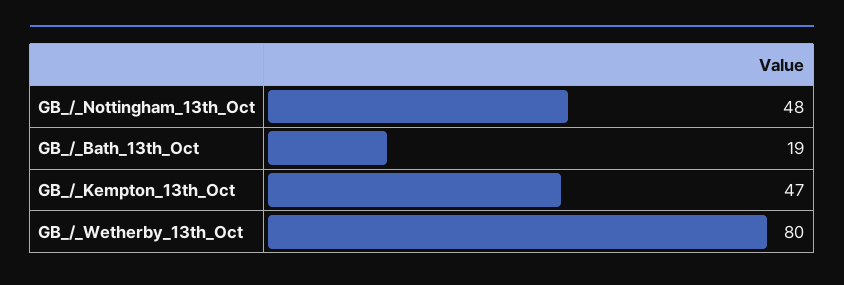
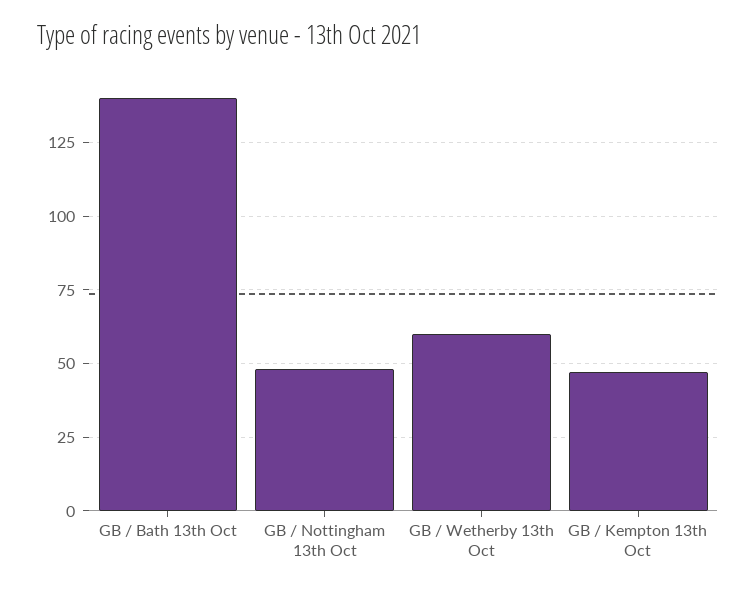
  {
    "GB_/_Nottingham_13th_Oct": 48,
-   "GB_/_Bath_13th_Oct": 19,
+   "GB_/_Bath_13th_Oct": 140,
    "GB_/_Kempton_13th_Oct": 47,
-   "GB_/_Wetherby_13th_Oct": 80
+   "GB_/_Wetherby_13th_Oct": 60
  }

